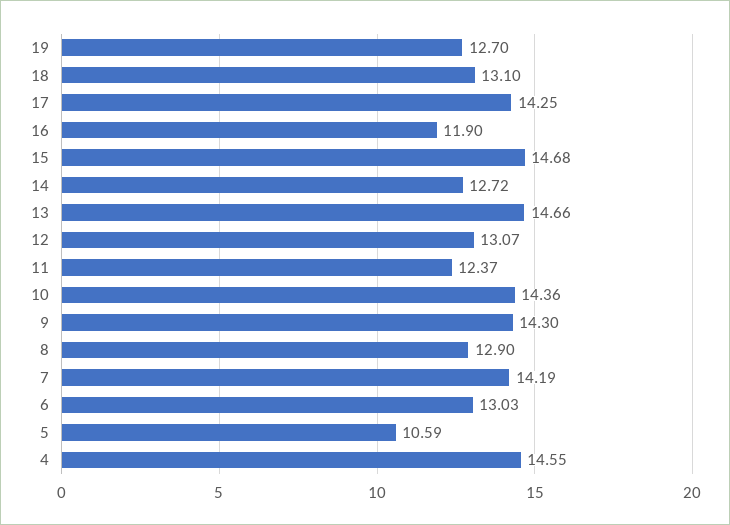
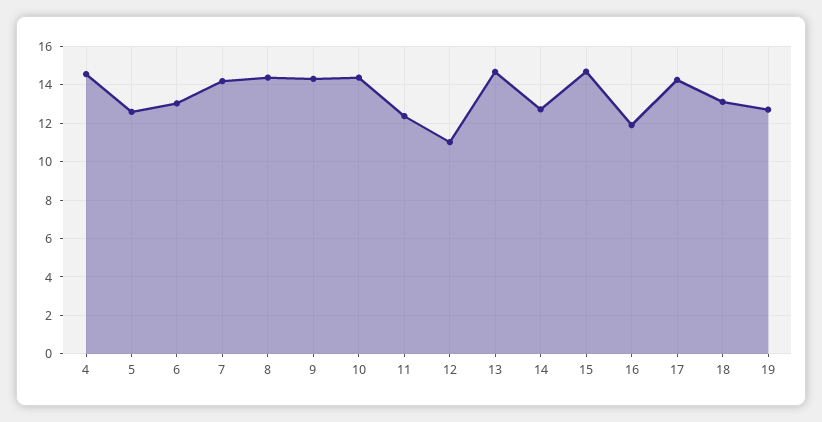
  {
    "19": 12.7,
    "18": 13.1,
    "17": 14.25,
    "16": 11.9,
    "15": 14.68,
    "14": 12.72,
    "13": 14.66,
-   "12": 13.07,
+   "12": 11,
    "11": 12.37,
    "10": 14.36,
    "9": 14.3,
-   "8": 12.9,
+   "8": 14.5,
    "7": 14.19,
    "6": 13.03,
-   "5": 10.59,
+   "5": 12.5,
    "4": 14.55
  }

